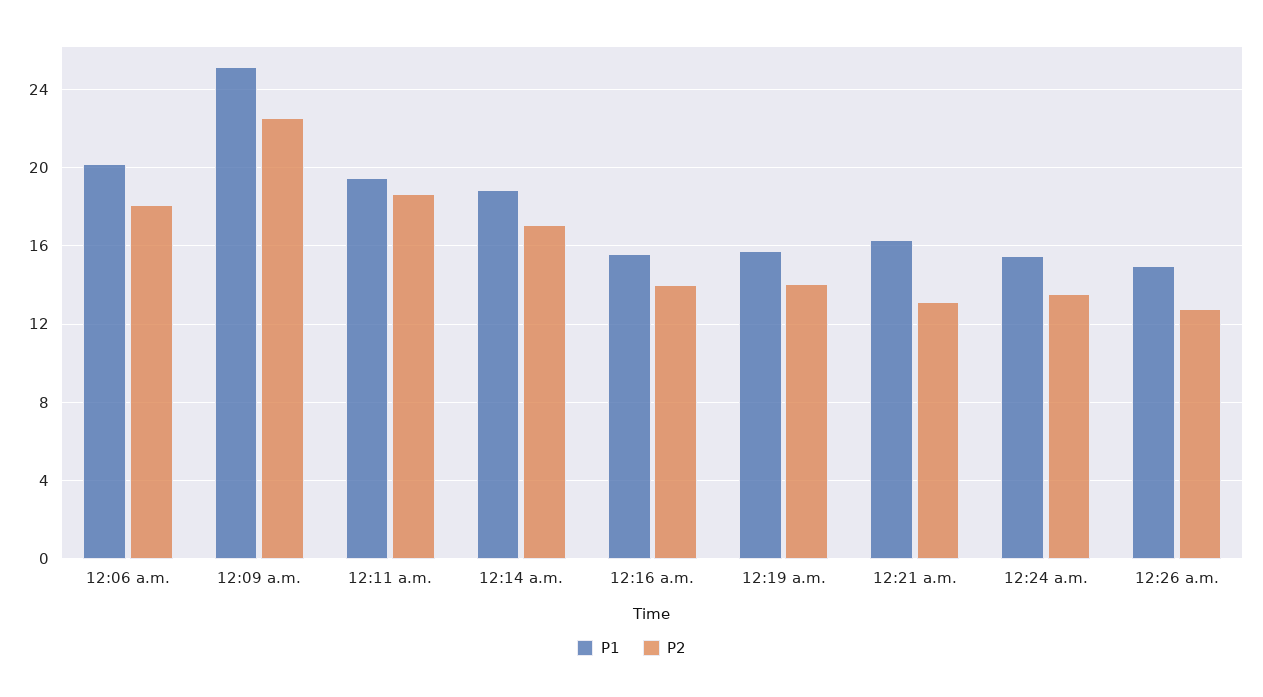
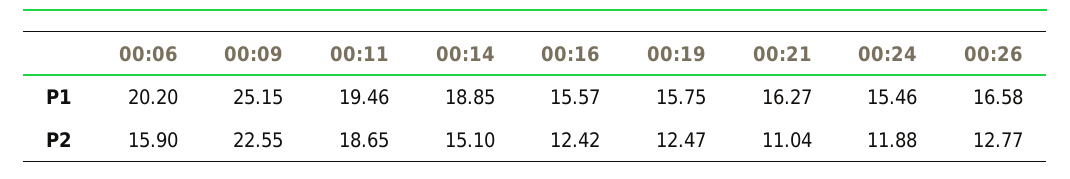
  {
    "P1": {
      "12:06 a.m.": 20.2,
      "12:09 a.m.": 25.15,
      "12:11 a.m.": 19.46,
      "12:14 a.m.": 18.85,
      "12:16 a.m.": 15.57,
      "12:19 a.m.": 15.75,
      "12:21 a.m.": 16.27,
      "12:24 a.m.": 15.46,
-     "12:26 a.m.": 15
+     "12:26 a.m.": 16.58
    },
    "P2": {
-     "12:06 a.m.": 18,
+     "12:06 a.m.": 15.9,
      "12:09 a.m.": 22.55,
      "12:11 a.m.": 18.65,
-     "12:14 a.m.": 17,
+     "12:14 a.m.": 15.1,
-     "12:16 a.m.": 14,
+     "12:16 a.m.": 12.42,
-     "12:19 a.m.": 14,
+     "12:19 a.m.": 12.47,
-     "12:21 a.m.": 13,
+     "12:21 a.m.": 11.04,
-     "12:24 a.m.": 13.5,
+     "12:24 a.m.": 11.88,
      "12:26 a.m.": 12.77
    }
  }

